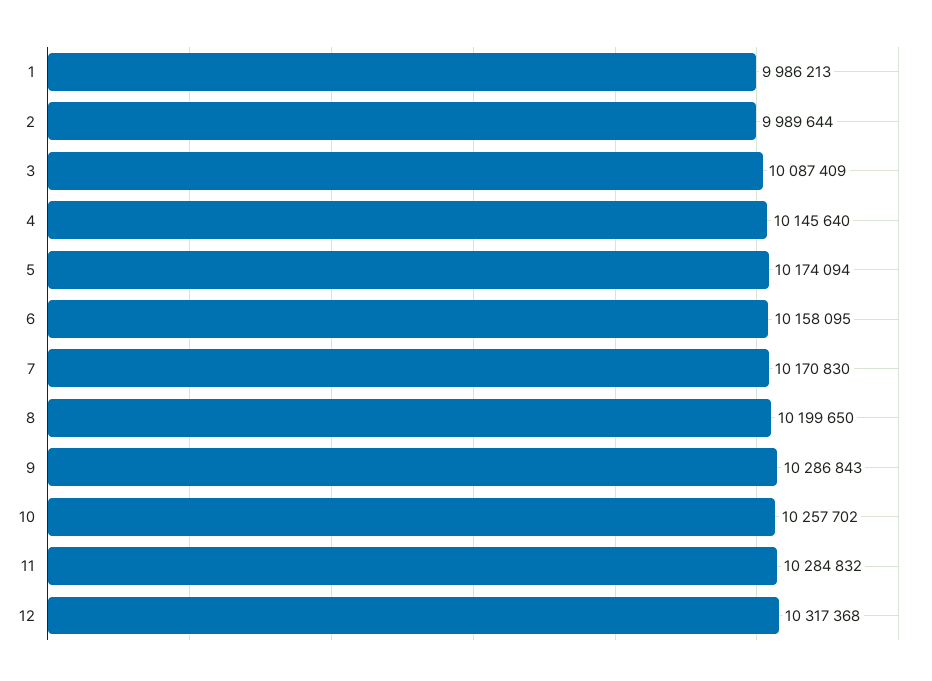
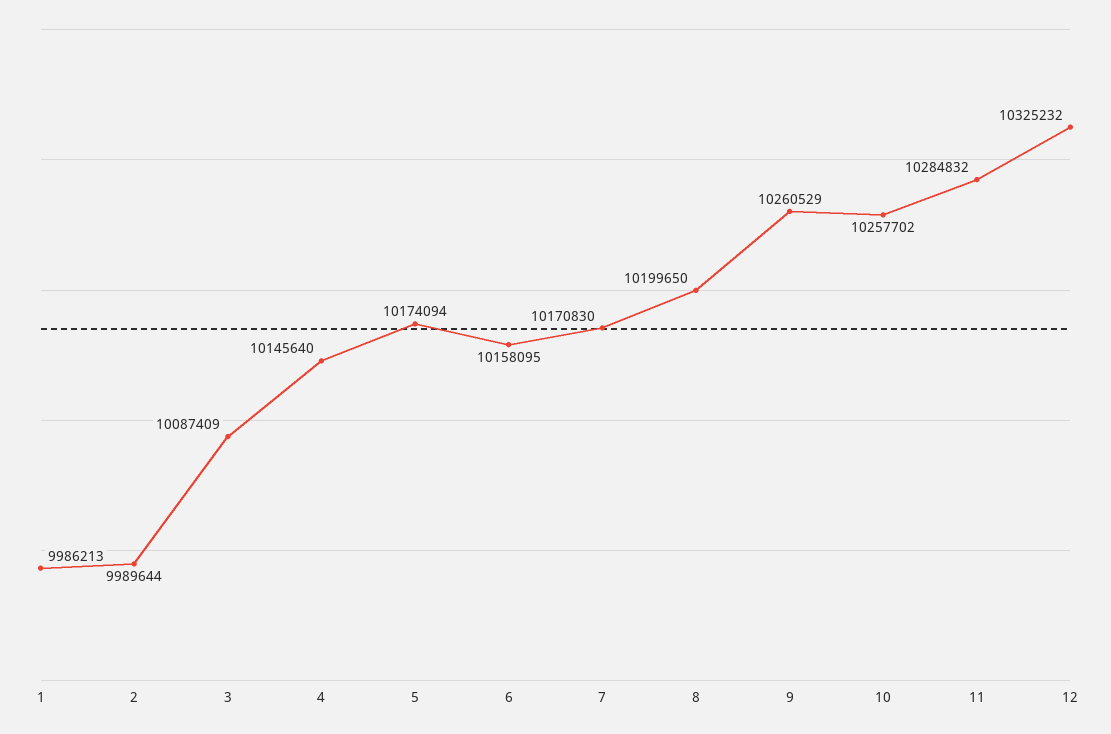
  {
    "1": 9986213,
    "2": 9989644,
    "3": 10087409,
    "4": 10145640,
    "5": 10174094,
    "6": 10158095,
    "7": 10170830,
    "8": 10199650,
-   "9": 10286843,
+   "9": 10260529,
    "10": 10257702,
    "11": 10284832,
-   "12": 10317368
+   "12": 10325232
  }

